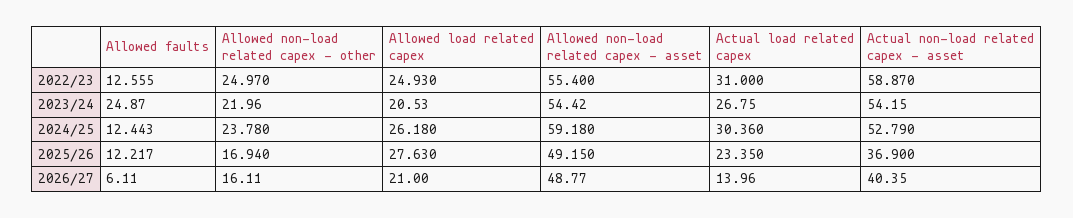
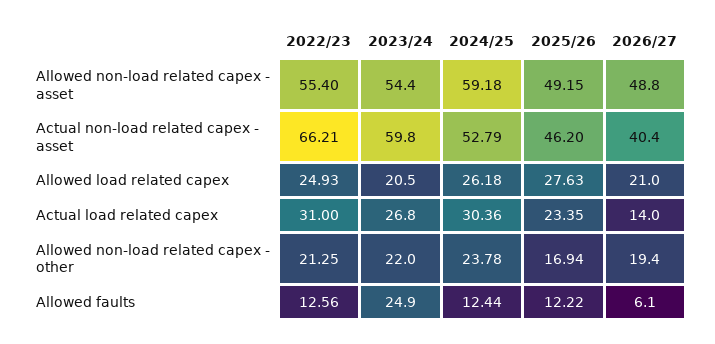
  {
    "Allowed faults": {
      "2022/23": 12.555,
      "2023/24": 24.87,
      "2024/25": 12.443,
      "2025/26": 12.217,
      "2026/27": 6.11
    },
    "Allowed non-load related capex - other": {
-     "2022/23": 24.97,
+     "2022/23": 21.25,
      "2023/24": 21.96,
      "2024/25": 23.78,
      "2025/26": 16.94,
-     "2026/27": 16.11
+     "2026/27": 19.4
    },
    "Allowed load related capex": {
      "2022/23": 24.93,
      "2023/24": 20.53,
      "2024/25": 26.18,
      "2025/26": 27.63,
      "2026/27": 21
    },
    "Allowed non-load related capex - asset": {
      "2022/23": 55.4,
      "2023/24": 54.42,
      "2024/25": 59.18,
      "2025/26": 49.15,
      "2026/27": 48.77
    },
    "Actual load related capex": {
      "2022/23": 31,
      "2023/24": 26.75,
      "2024/25": 30.36,
      "2025/26": 23.35,
      "2026/27": 13.96
    },
    "Actual non-load related capex - asset": {
-     "2022/23": 58.87,
+     "2022/23": 66.21,
-     "2023/24": 54.15,
+     "2023/24": 59.8,
      "2024/25": 52.79,
-     "2025/26": 36.9,
+     "2025/26": 46.2,
      "2026/27": 40.35
    }
  }

